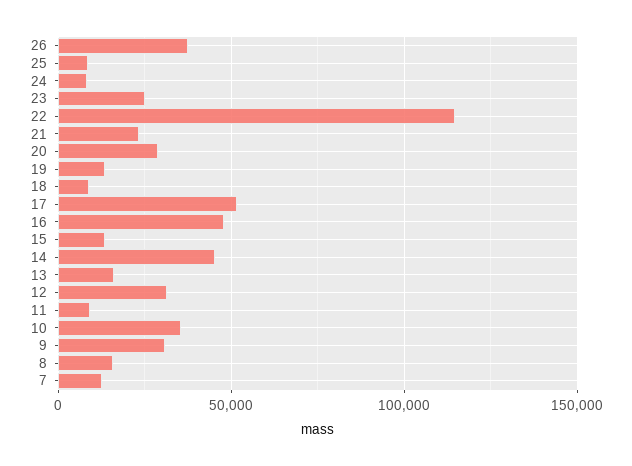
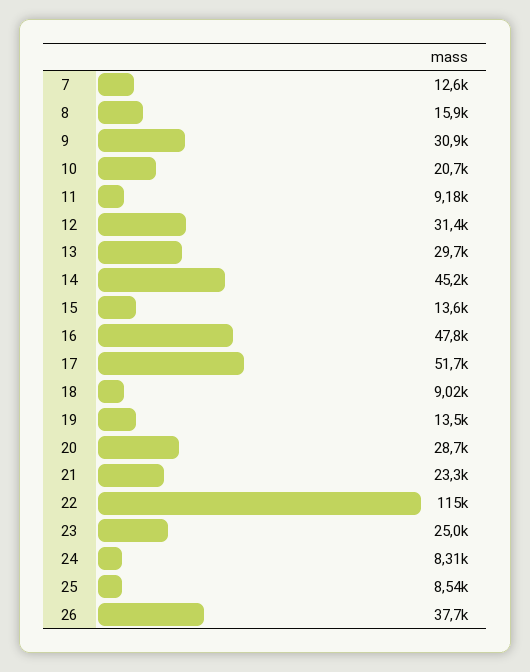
  {
    "26": 37700,
    "25": 8540,
    "24": 8310,
    "23": 25000,
    "22": 115000,
    "21": 23300,
    "20": 28700,
    "19": 13500,
    "18": 9020,
    "17": 51700,
    "16": 47800,
    "15": 13600,
    "14": 45200,
-   "13": 15000,
+   "13": 29700,
    "12": 31400,
    "11": 9180,
-   "10": 35000,
+   "10": 20700,
    "9": 30900,
    "8": 15900,
    "7": 12600
  }

